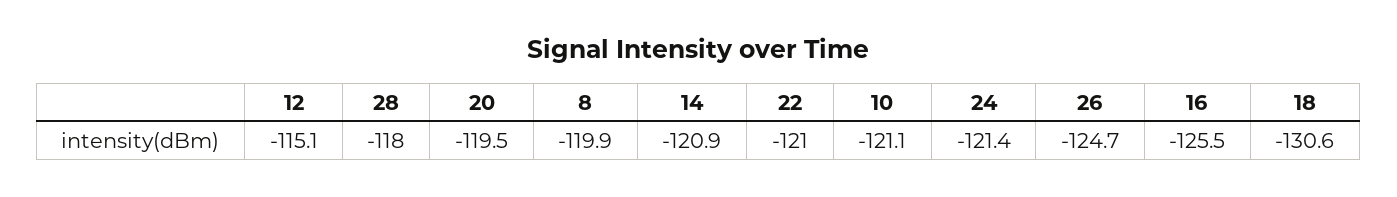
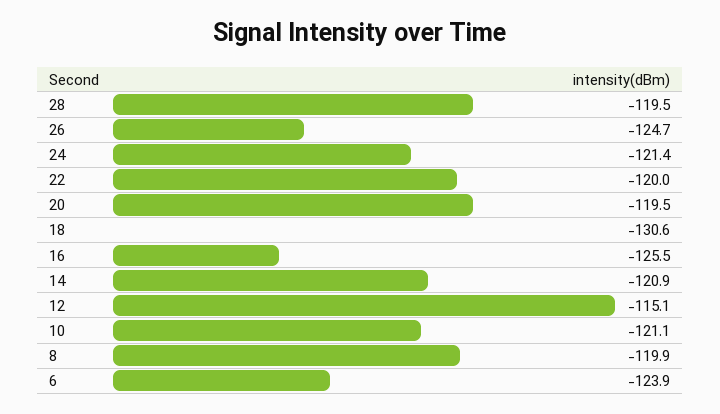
  {
    "12": -115.1,
-   "28": -118,
+   "28": -119.5,
    "20": -119.5,
    "8": -119.9,
    "14": -120.9,
-   "22": -121,
+   "22": -120,
    "10": -121.1,
    "24": -121.4,
    "26": -124.7,
    "16": -125.5,
-   "18": -130.6
+   "18": -130.6,
+   "6": -123.9
  }

